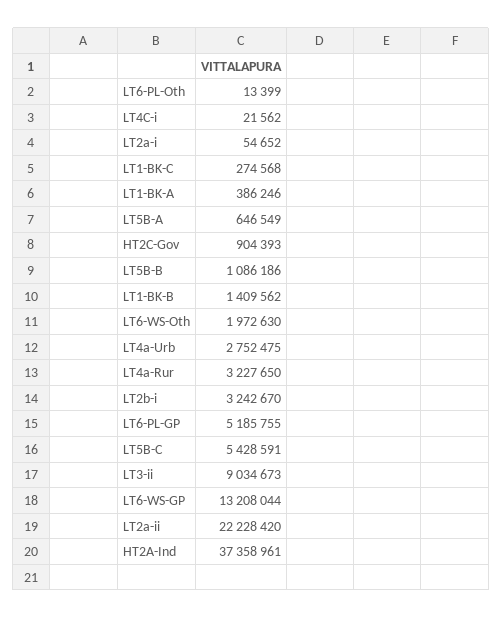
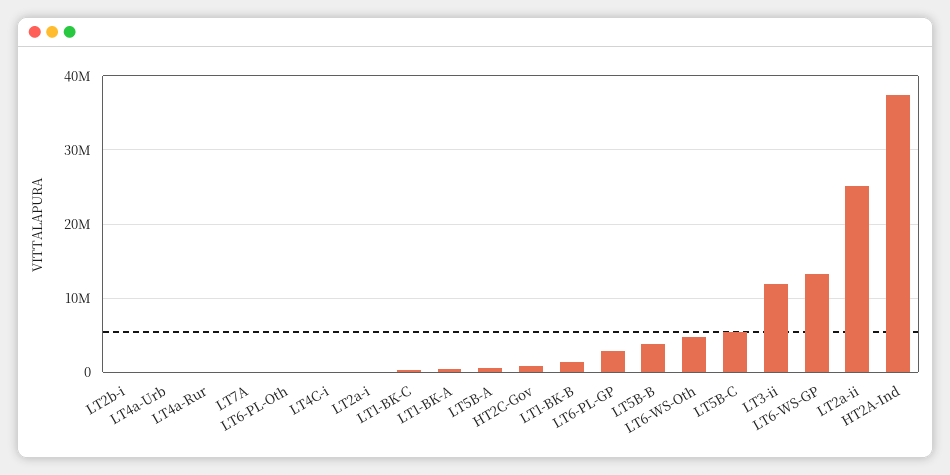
  {
    "LT6-PL-Oth": 13399,
    "LT4C-i": 21562,
    "LT2a-i": 54652,
    "LT1-BK-C": 274568,
    "LT1-BK-A": 386246,
    "LT5B-A": 646549,
    "HT2C-Gov": 904393,
-   "LT5B-B": 1086186,
+   "LT5B-B": 4000000,
    "LT1-BK-B": 1409562,
-   "LT6-WS-Oth": 1972630,
+   "LT6-WS-Oth": 5000000,
-   "LT4a-Urb": 2752475,
+   "LT4a-Urb": 0,
-   "LT4a-Rur": 3227650,
+   "LT4a-Rur": 0,
-   "LT2b-i": 3242670,
+   "LT2b-i": 0,
-   "LT6-PL-GP": 5185755,
+   "LT6-PL-GP": 3000000,
    "LT5B-C": 5428591,
-   "LT3-ii": 9034673,
+   "LT3-ii": 12000000,
    "LT6-WS-GP": 13208044,
-   "LT2a-ii": 22228420,
+   "LT2a-ii": 25000000,
-   "HT2A-Ind": 37358961
+   "HT2A-Ind": 37358961,
+   "LT7A": 0
  }

